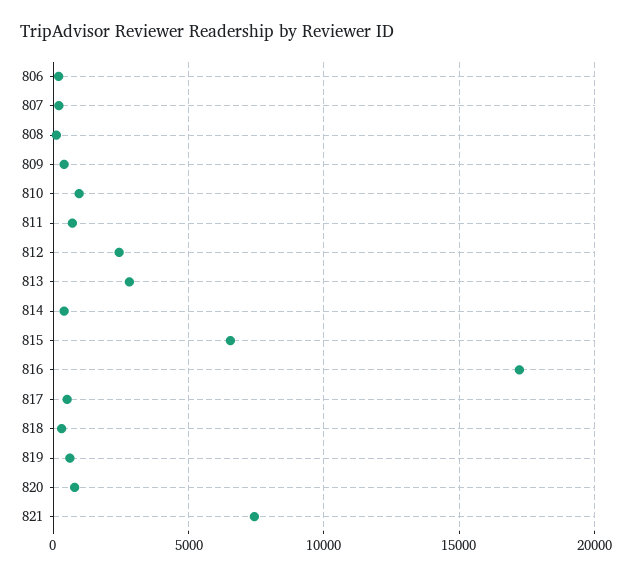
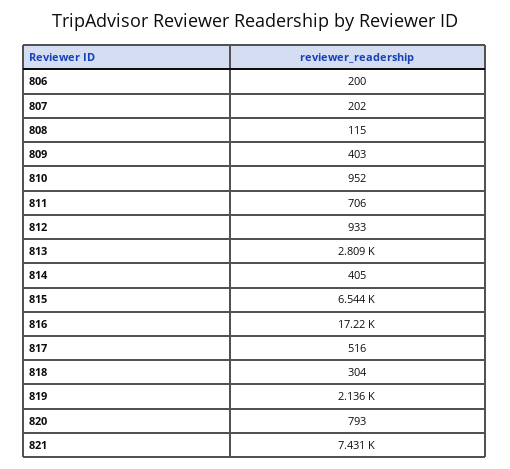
  {
    "806": 200,
    "807": 202,
    "808": 115,
    "809": 403,
    "810": 952,
    "811": 706,
-   "812": 2500,
+   "812": 933,
    "813": 2809,
    "814": 405,
    "815": 6544,
    "816": 17220,
    "817": 516,
    "818": 304,
-   "819": 500,
+   "819": 2136,
    "820": 793,
    "821": 7431
  }

